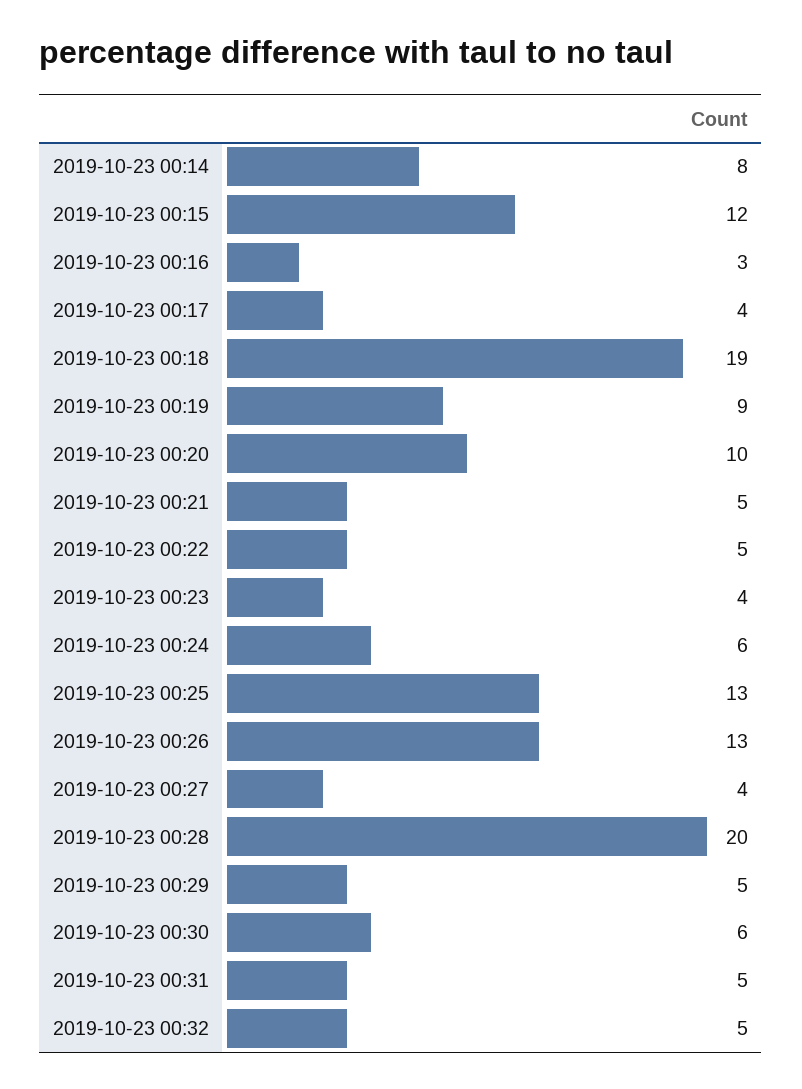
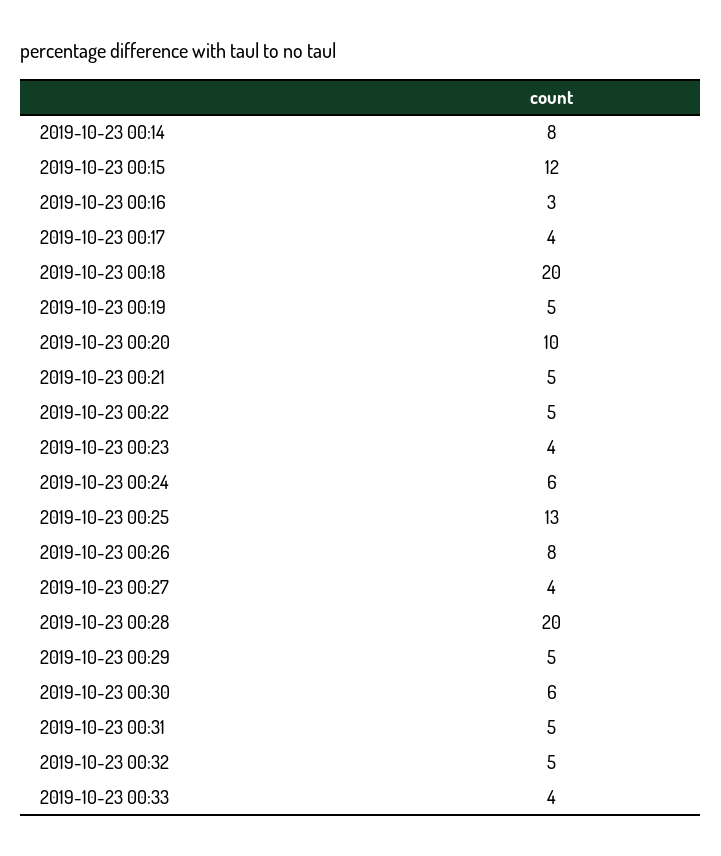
  {
    "2019-10-23 00:14": 8,
    "2019-10-23 00:15": 12,
    "2019-10-23 00:16": 3,
    "2019-10-23 00:17": 4,
-   "2019-10-23 00:18": 19,
+   "2019-10-23 00:18": 20,
-   "2019-10-23 00:19": 9,
+   "2019-10-23 00:19": 5,
    "2019-10-23 00:20": 10,
    "2019-10-23 00:21": 5,
    "2019-10-23 00:22": 5,
    "2019-10-23 00:23": 4,
    "2019-10-23 00:24": 6,
    "2019-10-23 00:25": 13,
-   "2019-10-23 00:26": 13,
+   "2019-10-23 00:26": 8,
    "2019-10-23 00:27": 4,
    "2019-10-23 00:28": 20,
    "2019-10-23 00:29": 5,
    "2019-10-23 00:30": 6,
    "2019-10-23 00:31": 5,
-   "2019-10-23 00:32": 5
+   "2019-10-23 00:32": 5,
+   "2019-10-23 00:33": 4
  }

